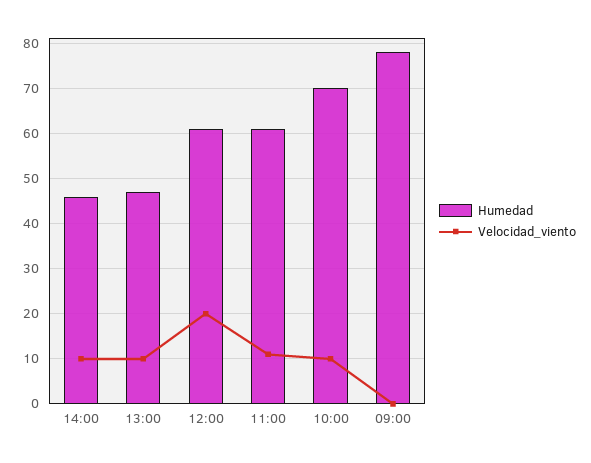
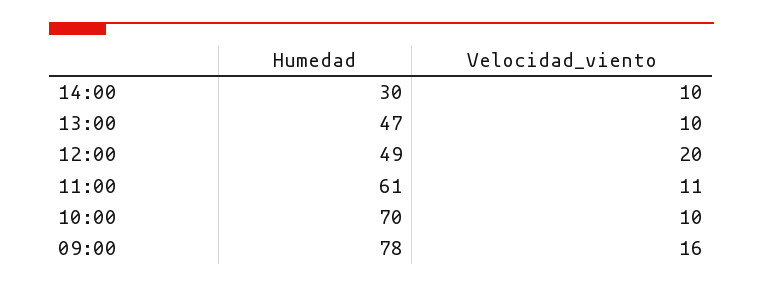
  {
    "Humedad": {
-     "14:00": 45,
+     "14:00": 30,
      "13:00": 47,
-     "12:00": 60,
+     "12:00": 49,
      "11:00": 61,
      "10:00": 70,
      "09:00": 78
    },
    "Velocidad_viento": {
      "14:00": 10,
      "13:00": 10,
      "12:00": 20,
      "11:00": 11,
      "10:00": 10,
-     "09:00": 0
+     "09:00": 16
    }
  }

